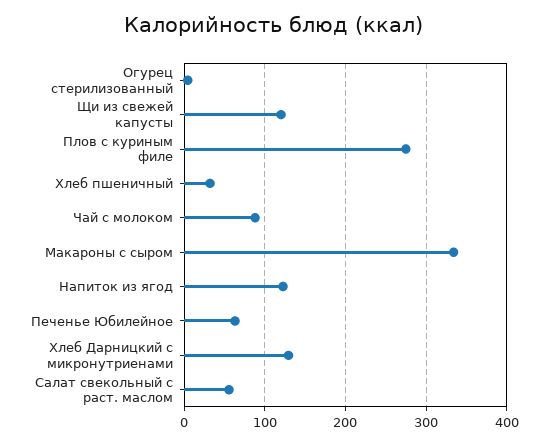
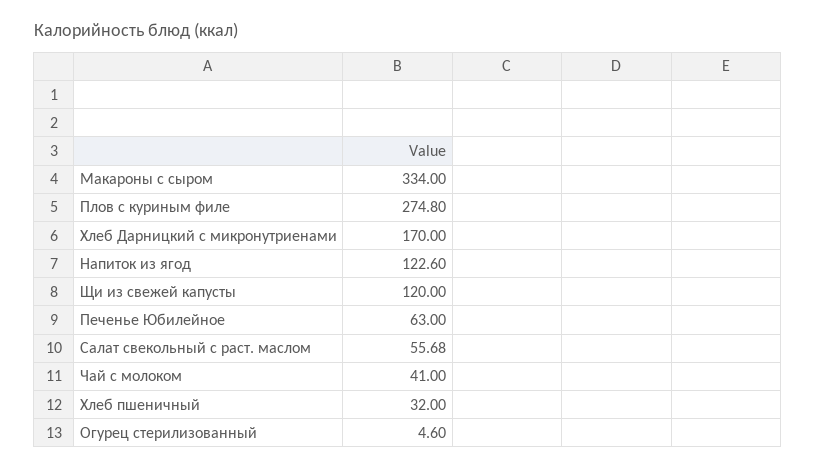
  {
    "Огурец стерилизованный": 4.6,
    "Щи из свежей капусты": 120,
    "Плов с куриным филе": 274.8,
    "Хлеб пшеничный": 32,
-   "Чай с молоком": 90,
+   "Чай с молоком": 41,
    "Макароны с сыром": 334,
    "Напиток из ягод": 122.6,
    "Печенье Юбилейное": 63,
-   "Хлеб Дарницкий с микронутриенами": 130,
+   "Хлеб Дарницкий с микронутриенами": 170,
    "Салат свекольный с раст. маслом": 55.68
  }

